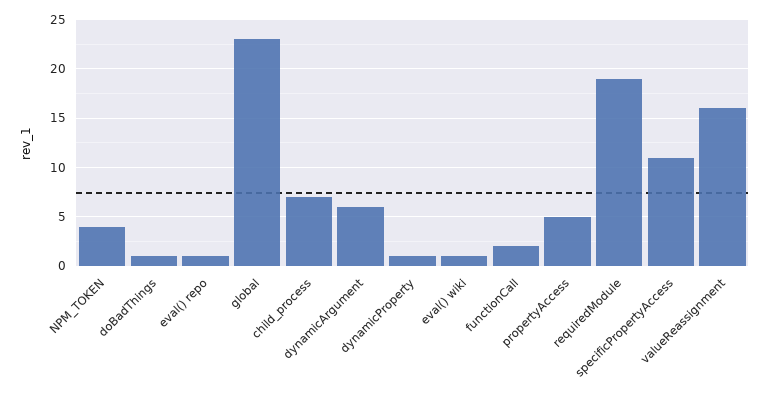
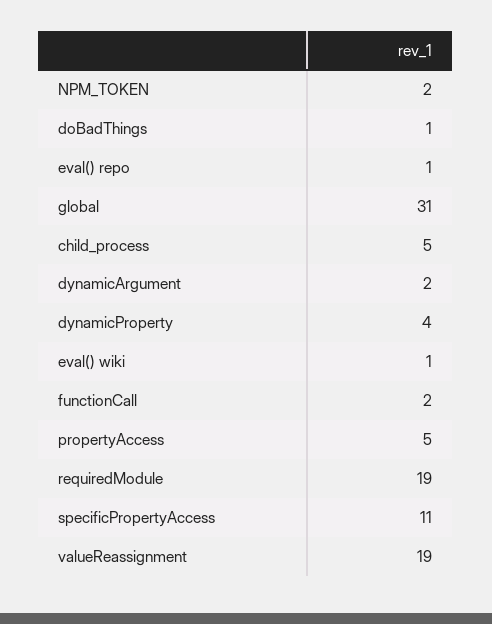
  {
-   "NPM_TOKEN": 4,
+   "NPM_TOKEN": 2,
    "doBadThings": 1,
    "eval() repo": 1,
-   "global": 23,
+   "global": 31,
-   "child_process": 7,
+   "child_process": 5,
-   "dynamicArgument": 6,
+   "dynamicArgument": 2,
-   "dynamicProperty": 1,
+   "dynamicProperty": 4,
    "eval() wiki": 1,
    "functionCall": 2,
    "propertyAccess": 5,
    "requiredModule": 19,
    "specificPropertyAccess": 11,
-   "valueReassignment": 16
+   "valueReassignment": 19
  }

